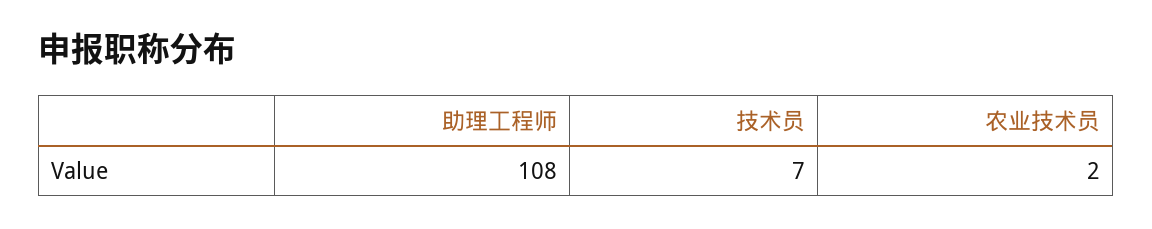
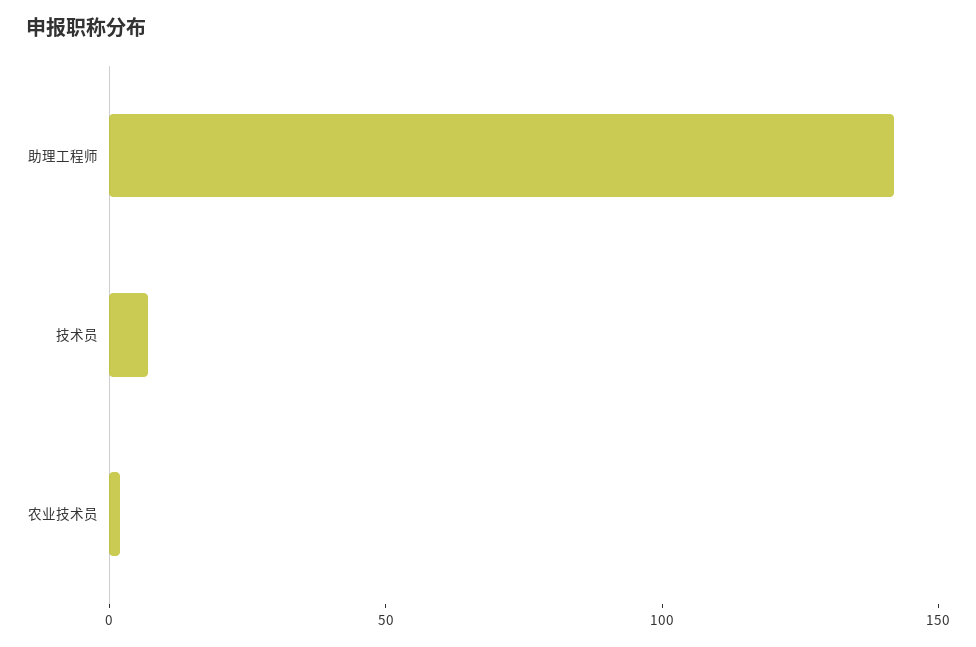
  {
-   "助理工程师": 108,
+   "助理工程师": 140,
    "技术员": 7,
    "农业技术员": 2
  }

